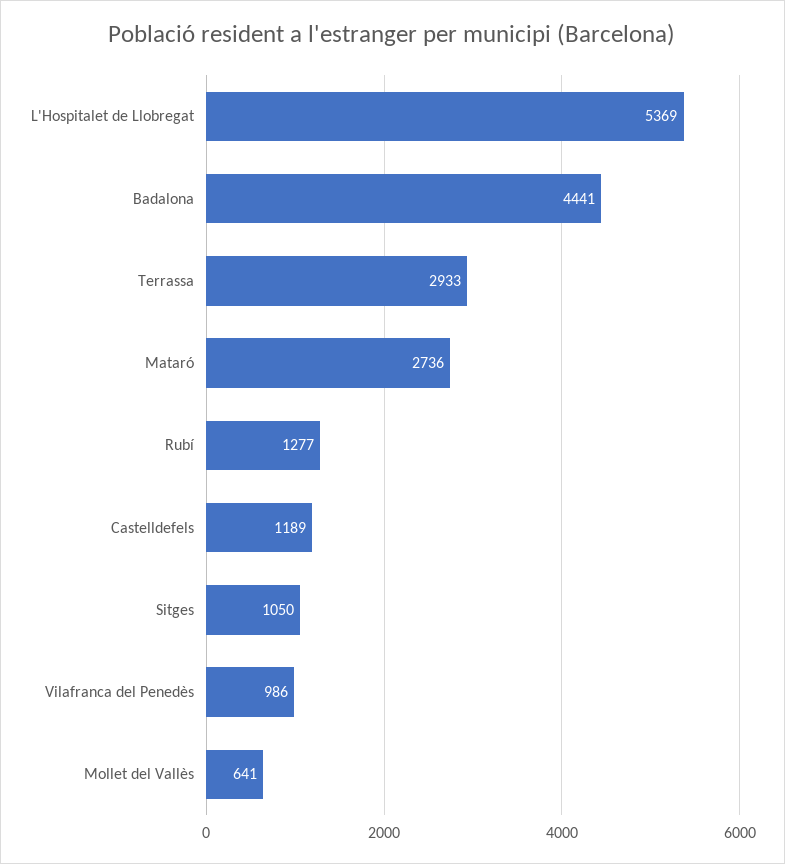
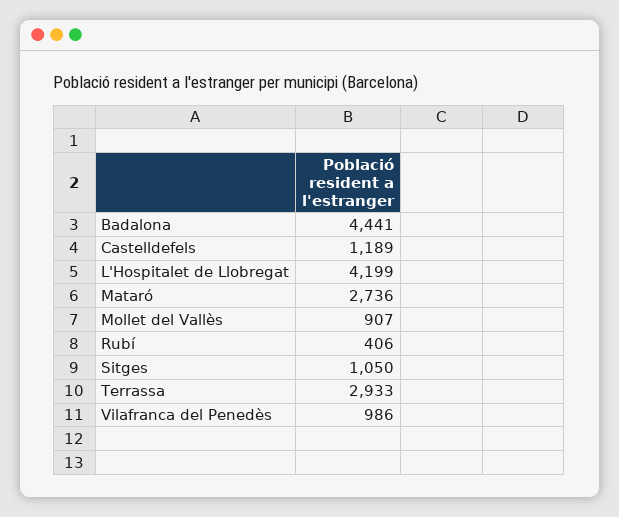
  {
-   "L'Hospitalet de Llobregat": 5369,
+   "L'Hospitalet de Llobregat": 4199,
    "Badalona": 4441,
    "Terrassa": 2933,
    "Mataró": 2736,
-   "Rubí": 1277,
+   "Rubí": 406,
    "Castelldefels": 1189,
    "Sitges": 1050,
    "Vilafranca del Penedès": 986,
-   "Mollet del Vallès": 641
+   "Mollet del Vallès": 907
  }

